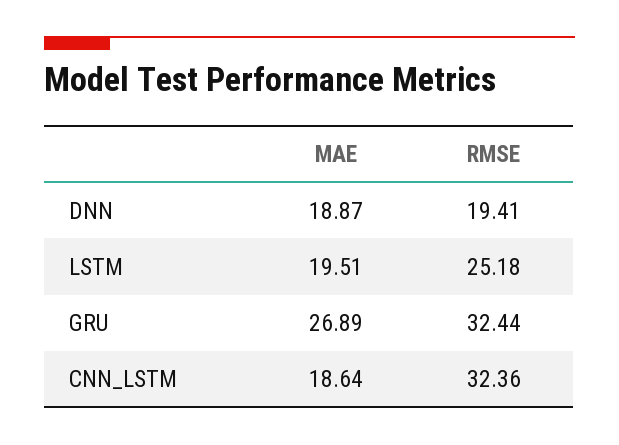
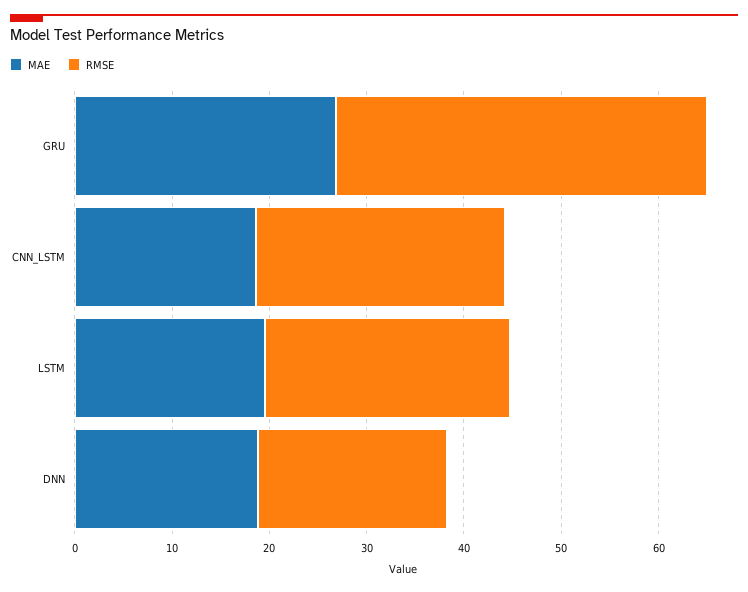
  {
    "MAE": {
      "DNN": 18.87,
      "LSTM": 19.51,
      "GRU": 26.89,
      "CNN_LSTM": 18.64
    },
    "RMSE": {
      "DNN": 19.41,
      "LSTM": 25.18,
-     "GRU": 32.44,
+     "GRU": 38,
-     "CNN_LSTM": 32.36
+     "CNN_LSTM": 26
    }
  }

